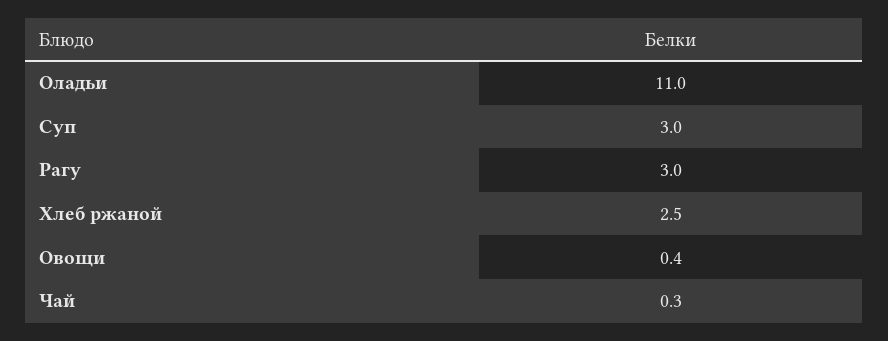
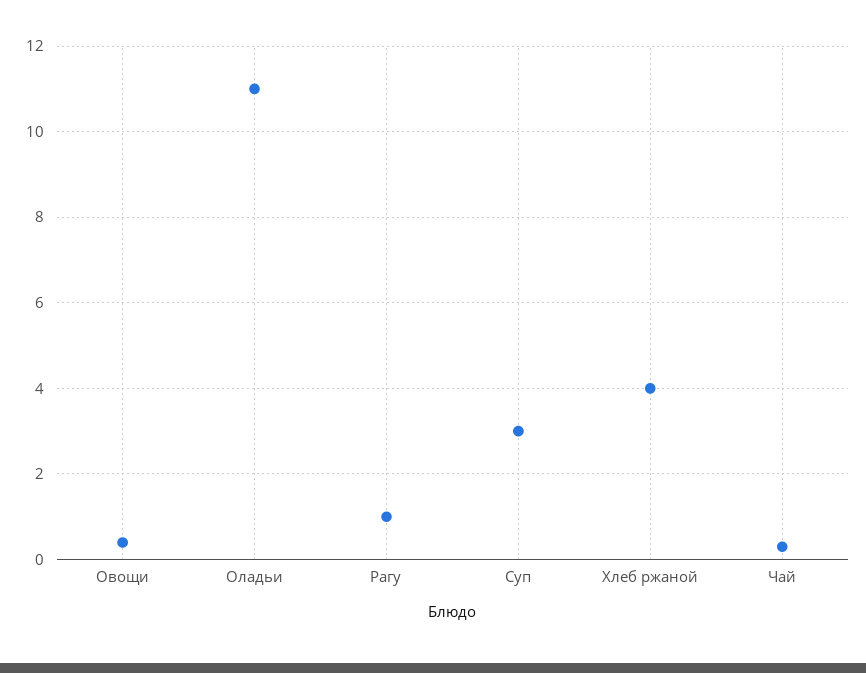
  {
    "Оладьи": 11,
    "Суп": 3,
-   "Рагу": 3,
+   "Рагу": 1,
-   "Хлеб ржаной": 2.5,
+   "Хлеб ржаной": 4,
    "Овощи": 0.4,
    "Чай": 0.3
  }

